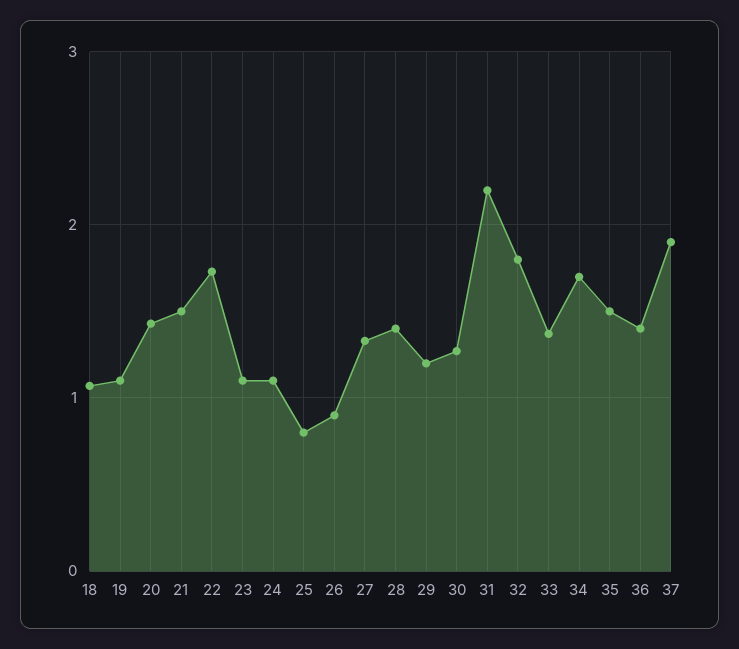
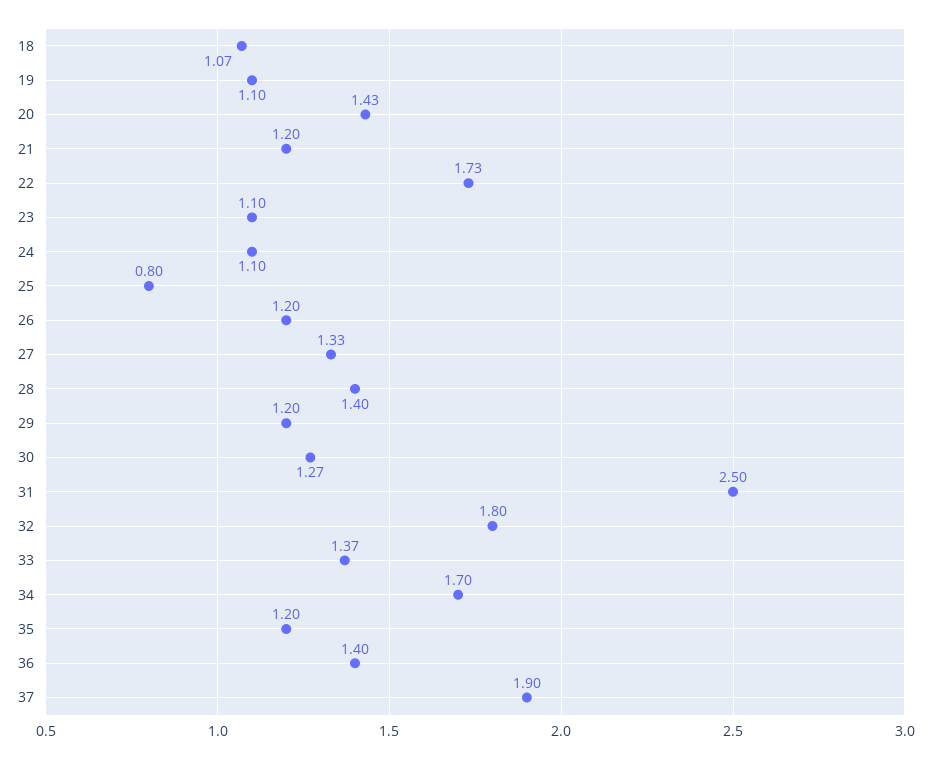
  {
    "18": 1.07,
    "19": 1.1,
    "20": 1.43,
-   "21": 1.5,
+   "21": 1.2,
    "22": 1.73,
    "23": 1.1,
    "24": 1.1,
    "25": 0.8,
-   "26": 0.9,
+   "26": 1.2,
    "27": 1.33,
    "28": 1.4,
    "29": 1.2,
    "30": 1.27,
-   "31": 2.2,
+   "31": 2.5,
    "32": 1.8,
    "33": 1.37,
    "34": 1.7,
-   "35": 1.5,
+   "35": 1.2,
    "36": 1.4,
    "37": 1.9
  }

